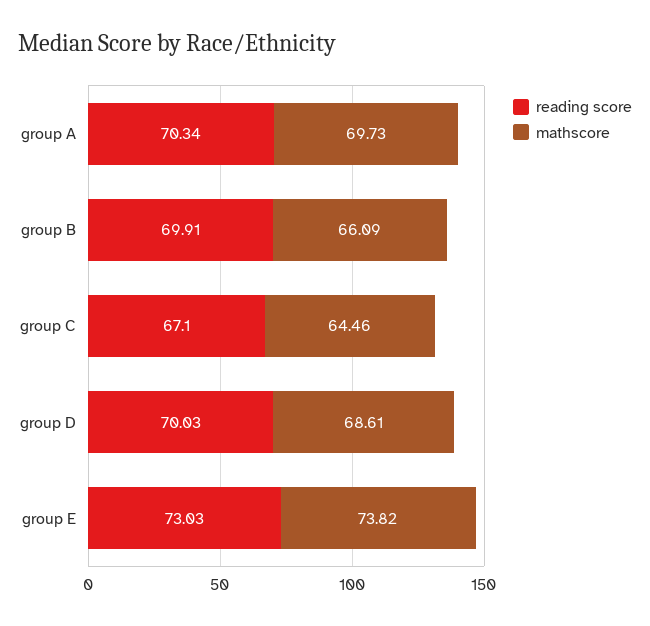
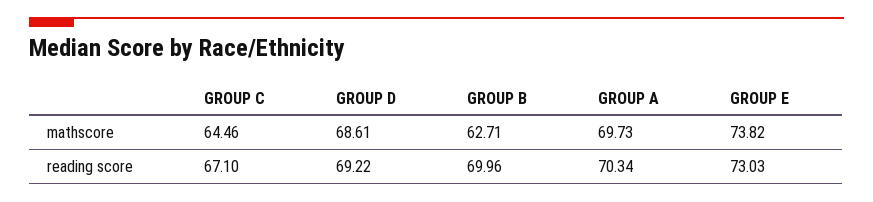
  {
    "reading score": {
      "group A": 70.34,
-     "group B": 69.91,
+     "group B": 69.96,
      "group C": 67.1,
-     "group D": 70.03,
+     "group D": 69.22,
      "group E": 73.03
    },
    "mathscore": {
      "group A": 69.73,
-     "group B": 66.09,
+     "group B": 62.71,
      "group C": 64.46,
      "group D": 68.61,
      "group E": 73.82
    }
  }

